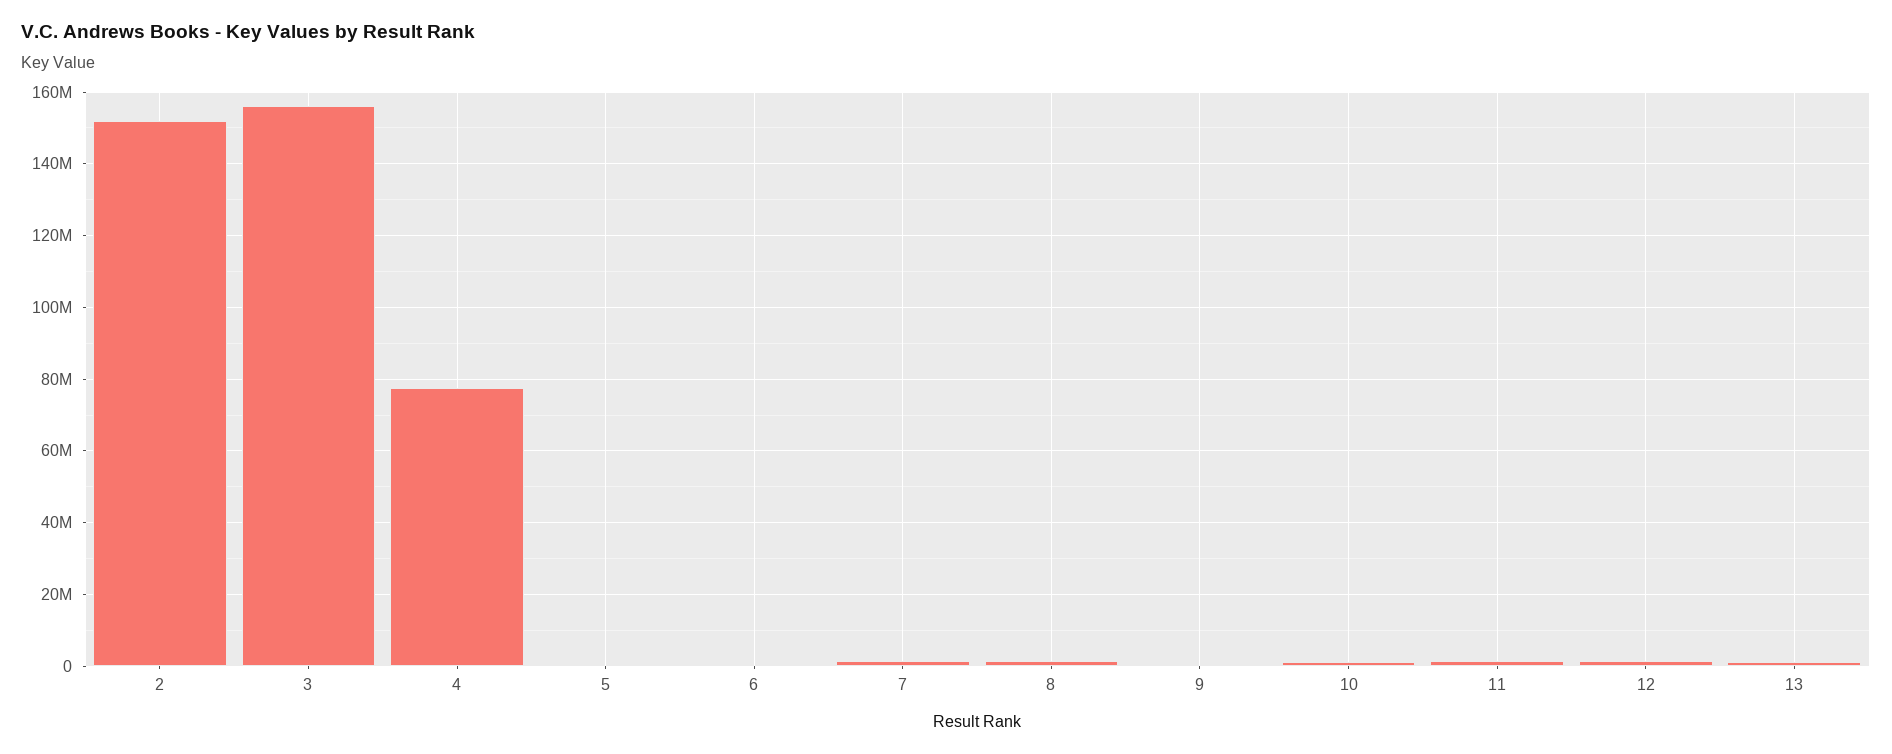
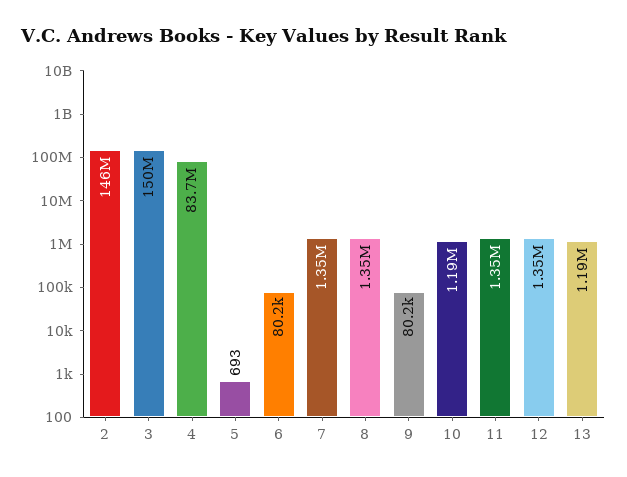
  {
-   "2": 152000000,
+   "2": 146000000,
-   "3": 156000000,
+   "3": 150000000,
-   "4": 78000000,
+   "4": 83700000,
    "5": 693,
    "6": 80200,
    "7": 1350000,
    "8": 1350000,
    "9": 80200,
    "10": 1190000,
    "11": 1350000,
    "12": 1350000,
    "13": 1190000
  }

